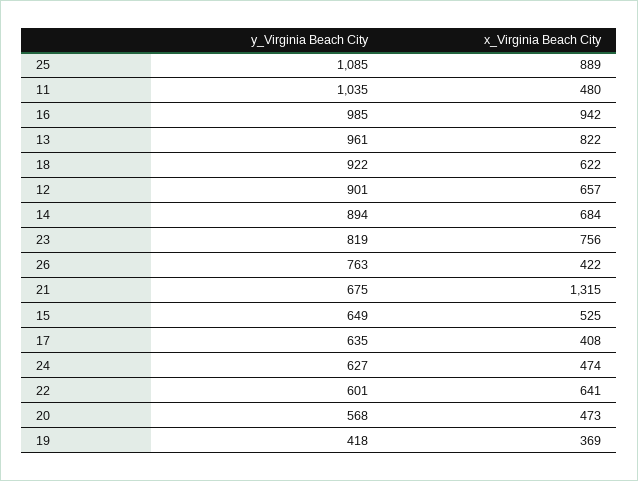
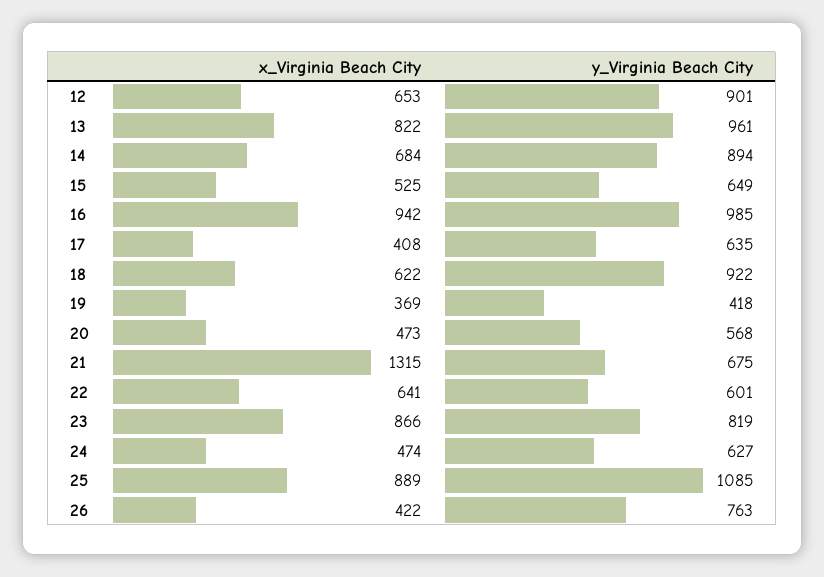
  {
    "y_Virginia Beach City": {
      "25": 1085,
-     "11": 1035,
      "16": 985,
      "13": 961,
      "18": 922,
      "12": 901,
      "14": 894,
      "23": 819,
      "26": 763,
      "21": 675,
      "15": 649,
      "17": 635,
      "24": 627,
      "22": 601,
      "20": 568,
      "19": 418
    },
    "x_Virginia Beach City": {
      "25": 889,
-     "11": 480,
      "16": 942,
      "13": 822,
      "18": 622,
-     "12": 657,
+     "12": 653,
      "14": 684,
-     "23": 756,
+     "23": 866,
      "26": 422,
      "21": 1315,
      "15": 525,
      "17": 408,
      "24": 474,
      "22": 641,
      "20": 473,
      "19": 369
    }
  }

